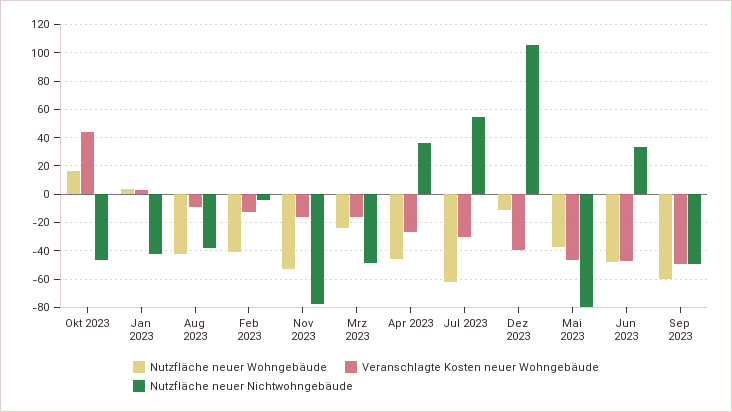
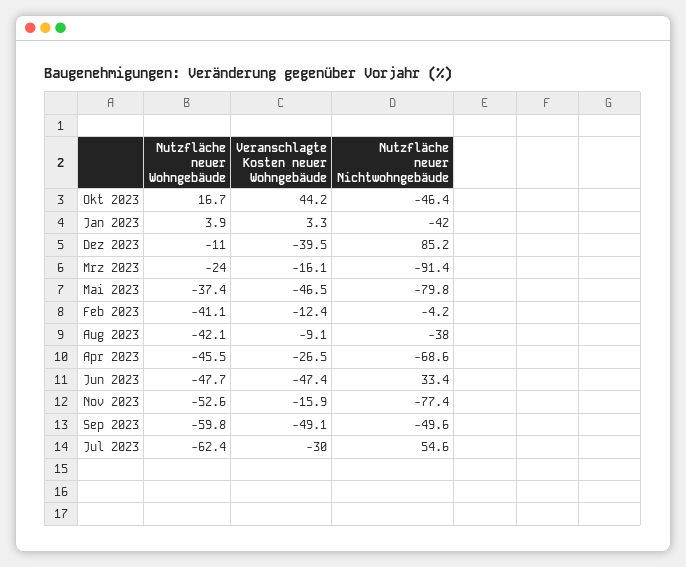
  {
    "Nutzfläche neuer Wohngebäude": {
      "Okt 2023": 16.7,
      "Jan 2023": 3.9,
      "Aug 2023": -42.1,
      "Feb 2023": -41.1,
      "Nov 2023": -52.6,
      "Mrz 2023": -24,
      "Apr 2023": -45.5,
      "Jul 2023": -62.4,
      "Dez 2023": -11,
      "Mai 2023": -37.4,
      "Jun 2023": -47.7,
      "Sep 2023": -59.8
    },
    "Veranschlagte Kosten neuer Wohngebäude": {
      "Okt 2023": 44.2,
      "Jan 2023": 3.3,
      "Aug 2023": -9.1,
      "Feb 2023": -12.4,
      "Nov 2023": -15.9,
      "Mrz 2023": -16.1,
      "Apr 2023": -26.5,
      "Jul 2023": -30,
      "Dez 2023": -39.5,
      "Mai 2023": -46.5,
      "Jun 2023": -47.4,
      "Sep 2023": -49.1
    },
    "Nutzfläche neuer Nichtwohngebäude": {
      "Okt 2023": -46.4,
      "Jan 2023": -42,
      "Aug 2023": -38,
      "Feb 2023": -4.2,
      "Nov 2023": -77.4,
-     "Mrz 2023": -50,
+     "Mrz 2023": -91.4,
-     "Apr 2023": 35,
+     "Apr 2023": -68.6,
      "Jul 2023": 54.6,
-     "Dez 2023": 105,
+     "Dez 2023": 85.2,
      "Mai 2023": -79.8,
      "Jun 2023": 33.4,
      "Sep 2023": -49.6
    }
  }

